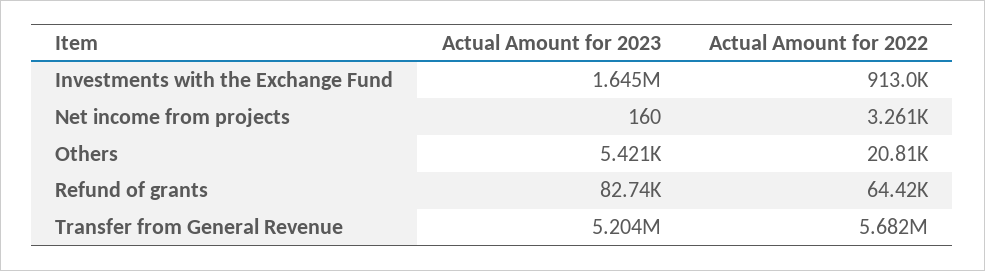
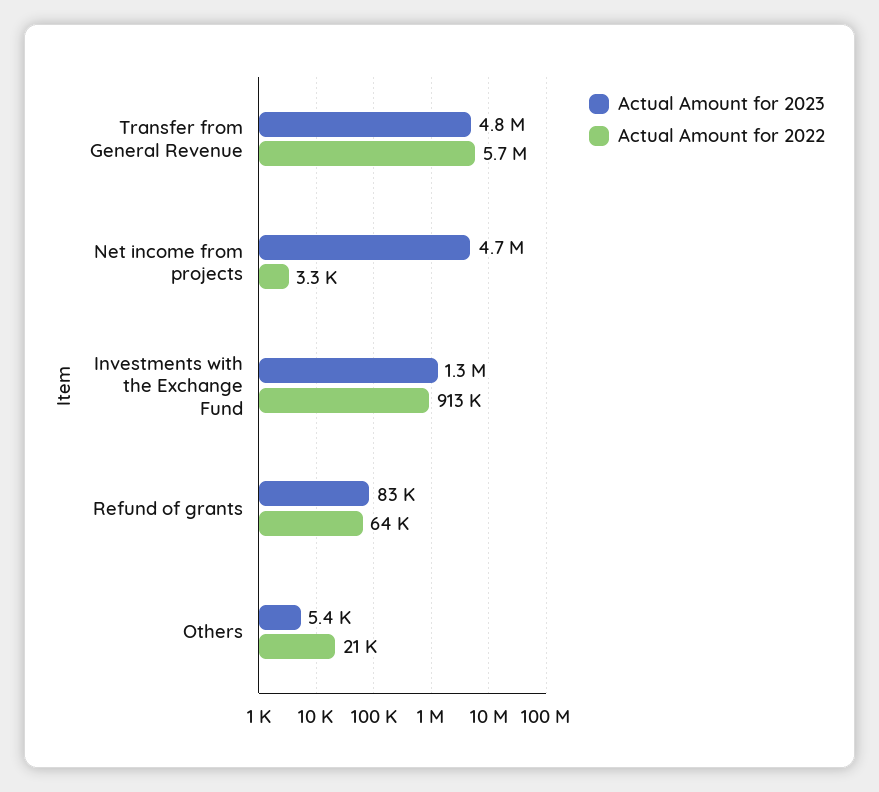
  {
    "Actual Amount for 2023": {
-     "Investments with the Exchange Fund": 1645000,
+     "Investments with the Exchange Fund": 1300000,
-     "Net income from projects": 160,
+     "Net income from projects": 4700000,
      "Others": 5421,
      "Refund of grants": 82740,
-     "Transfer from General Revenue": 5204000
+     "Transfer from General Revenue": 4800000
    },
    "Actual Amount for 2022": {
      "Investments with the Exchange Fund": 913000,
      "Net income from projects": 3261,
      "Others": 20810,
      "Refund of grants": 64420,
      "Transfer from General Revenue": 5682000
    }
  }

